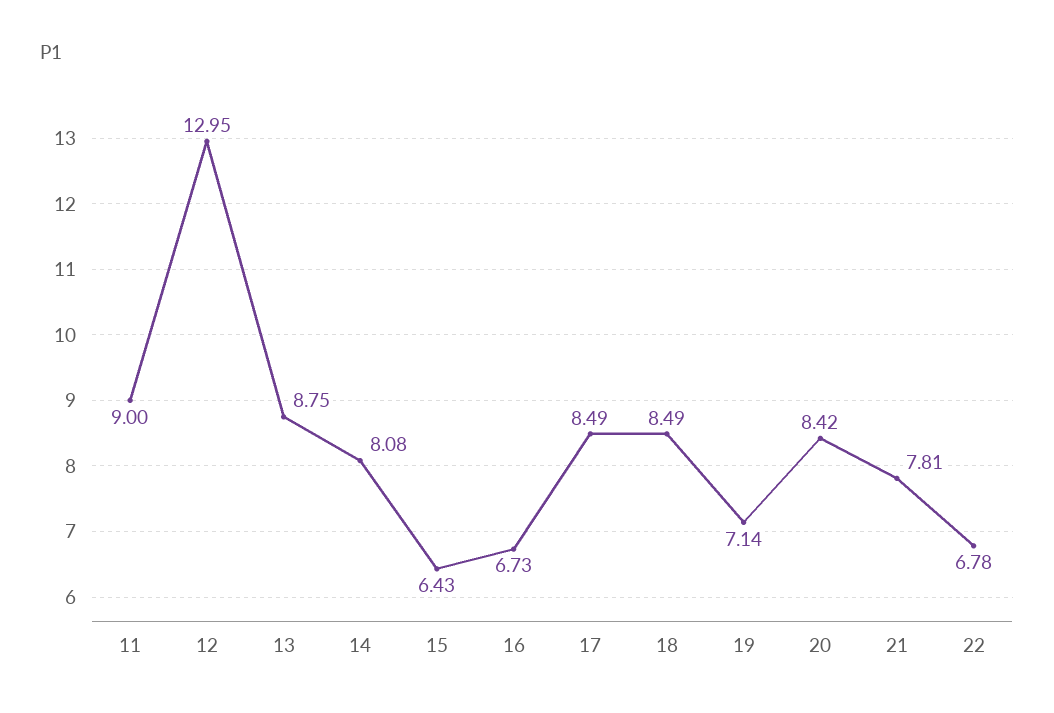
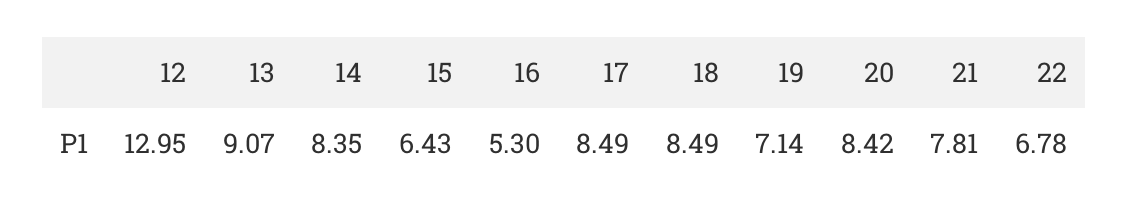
  {
-   "11": 9,
    "12": 12.95,
-   "13": 8.75,
+   "13": 9.07,
-   "14": 8.08,
+   "14": 8.35,
    "15": 6.43,
-   "16": 6.73,
+   "16": 5.3,
    "17": 8.49,
    "18": 8.49,
    "19": 7.14,
    "20": 8.42,
    "21": 7.81,
    "22": 6.78
  }

